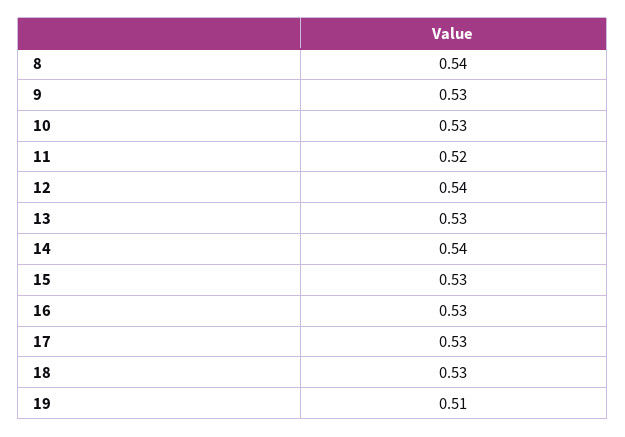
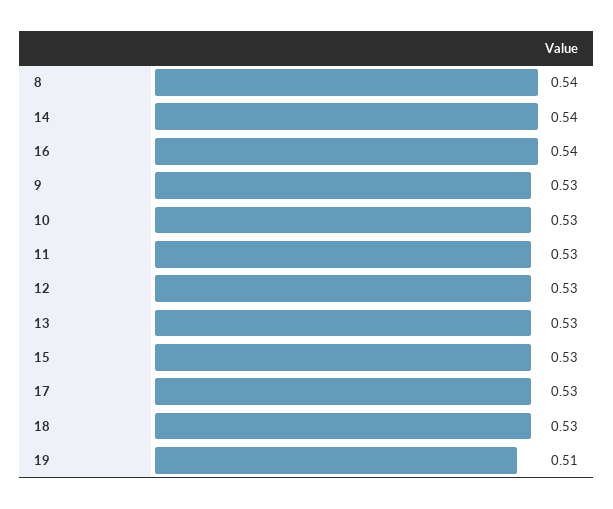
  {
    "8": 0.54,
    "9": 0.53,
    "10": 0.53,
-   "11": 0.52,
+   "11": 0.53,
-   "12": 0.54,
+   "12": 0.53,
    "13": 0.53,
    "14": 0.54,
    "15": 0.53,
-   "16": 0.53,
+   "16": 0.54,
    "17": 0.53,
    "18": 0.53,
    "19": 0.51
  }

